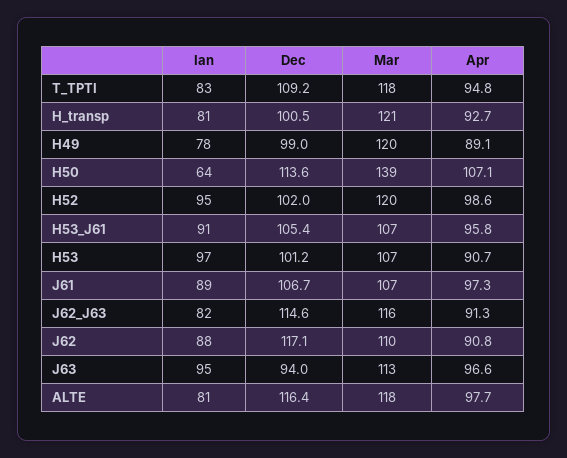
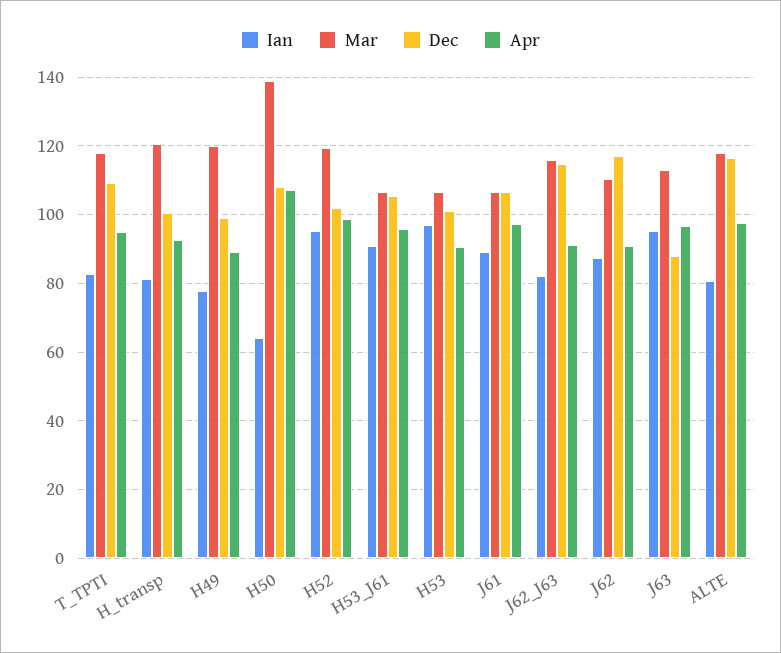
  {
    "Ian": {
      "T_TPTI": 83,
      "H_transp": 81,
      "H49": 78,
      "H50": 64,
      "H52": 95,
      "H53_J61": 91,
      "H53": 97,
      "J61": 89,
      "J62_J63": 82,
      "J62": 88,
      "J63": 95,
      "ALTE": 81
    },
    "Dec": {
      "T_TPTI": 109.2,
      "H_transp": 100.5,
      "H49": 99,
-     "H50": 113.6,
+     "H50": 108,
      "H52": 102,
      "H53_J61": 105.4,
      "H53": 101.2,
      "J61": 106.7,
      "J62_J63": 114.6,
      "J62": 117.1,
-     "J63": 94,
+     "J63": 88,
      "ALTE": 116.4
    },
    "Mar": {
      "T_TPTI": 118,
      "H_transp": 121,
      "H49": 120,
      "H50": 139,
      "H52": 120,
      "H53_J61": 107,
      "H53": 107,
      "J61": 107,
      "J62_J63": 116,
      "J62": 110,
      "J63": 113,
      "ALTE": 118
    },
    "Apr": {
      "T_TPTI": 94.8,
      "H_transp": 92.7,
      "H49": 89.1,
      "H50": 107.1,
      "H52": 98.6,
      "H53_J61": 95.8,
      "H53": 90.7,
      "J61": 97.3,
      "J62_J63": 91.3,
      "J62": 90.8,
      "J63": 96.6,
      "ALTE": 97.7
    }
  }

